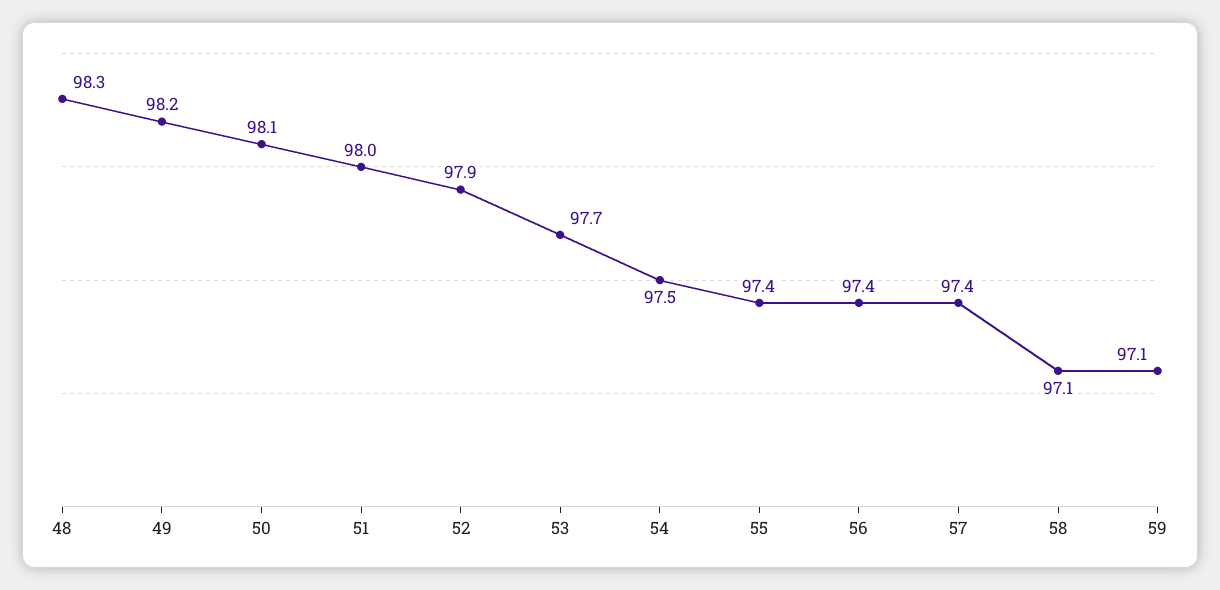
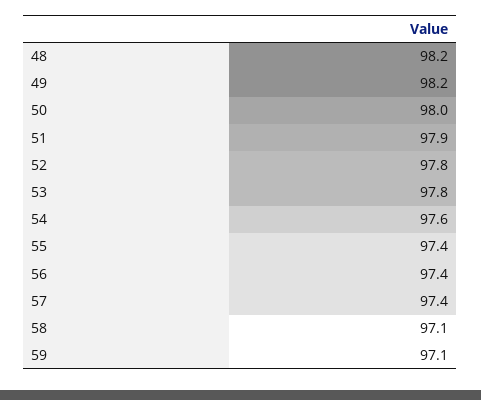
  {
-   "48": 98.3,
+   "48": 98.2,
    "49": 98.2,
-   "50": 98.1,
+   "50": 98,
-   "51": 98,
+   "51": 97.9,
-   "52": 97.9,
+   "52": 97.8,
-   "53": 97.7,
+   "53": 97.8,
-   "54": 97.5,
+   "54": 97.6,
    "55": 97.4,
    "56": 97.4,
    "57": 97.4,
    "58": 97.1,
    "59": 97.1
  }

